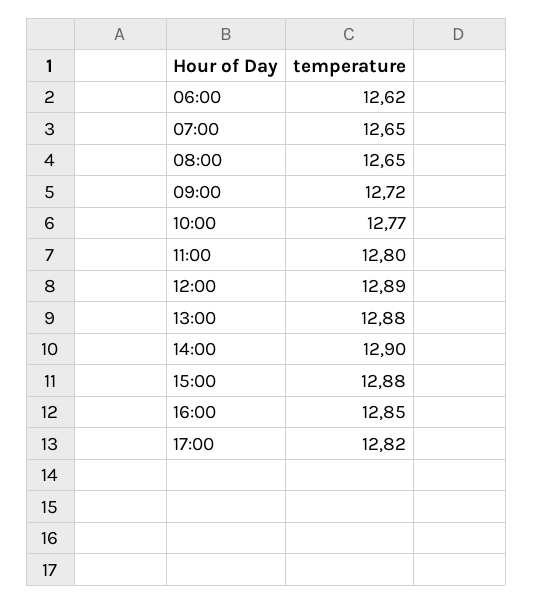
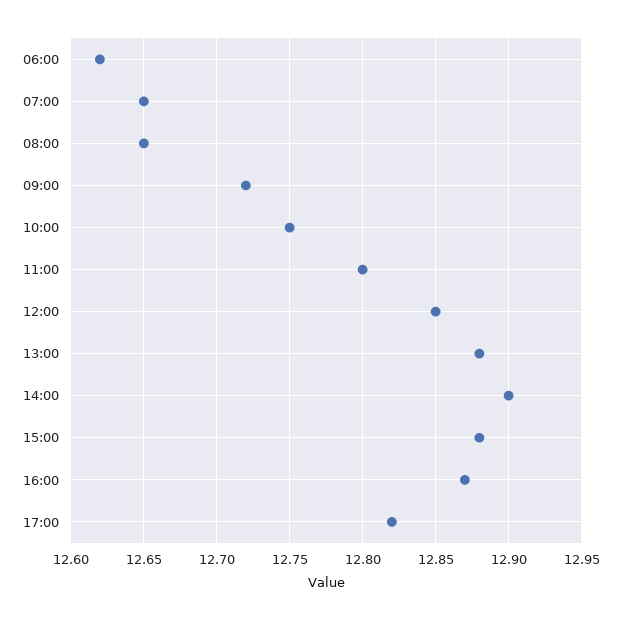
  {
    "06:00": 12.62,
    "07:00": 12.65,
    "08:00": 12.65,
    "09:00": 12.72,
-   "10:00": 12.77,
+   "10:00": 12.75,
    "11:00": 12.8,
-   "12:00": 12.89,
+   "12:00": 12.85,
    "13:00": 12.88,
    "14:00": 12.9,
    "15:00": 12.88,
-   "16:00": 12.85,
+   "16:00": 12.87,
    "17:00": 12.82
  }

